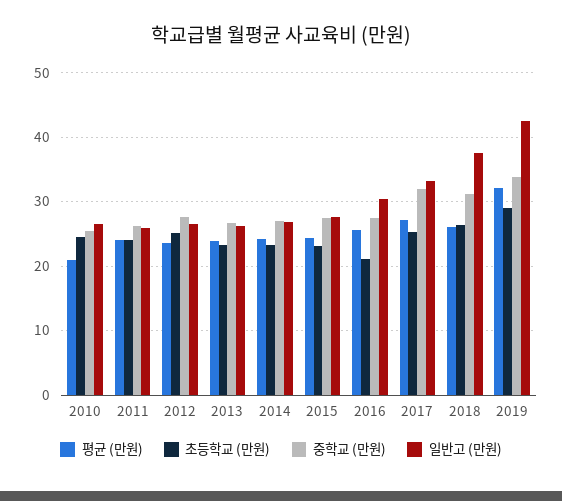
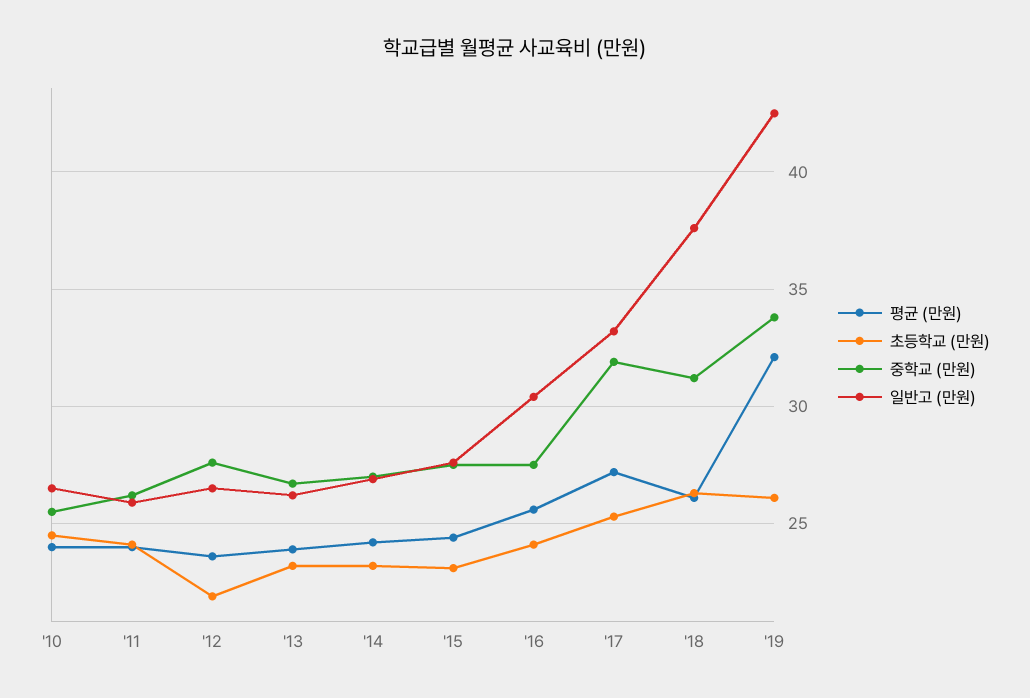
  {
    "평균 (만원)": {
-     "2010": 21,
+     "2010": 24,
      "2011": 24,
      "2012": 23.5,
      "2013": 24,
      "2014": 24,
      "2015": 24.5,
      "2016": 25.5,
      "2017": 27,
      "2018": 26,
      "2019": 32
    },
    "초등학교 (만원)": {
      "2010": 24.5,
      "2011": 24,
-     "2012": 25,
+     "2012": 22,
      "2013": 23,
      "2014": 23,
      "2015": 23,
-     "2016": 21,
+     "2016": 24,
      "2017": 25.5,
      "2018": 26.5,
-     "2019": 29
+     "2019": 26
    },
    "중학교 (만원)": {
      "2010": 25.5,
      "2011": 26,
      "2012": 27.5,
      "2013": 26.5,
      "2014": 27,
      "2015": 27.5,
      "2016": 27.5,
      "2017": 32,
      "2018": 31,
      "2019": 34
    },
    "일반고 (만원)": {
      "2010": 26.5,
      "2011": 26,
      "2012": 26.5,
      "2013": 26,
      "2014": 27,
      "2015": 27.5,
      "2016": 30.5,
      "2017": 33,
      "2018": 37.5,
      "2019": 42.5
    }
  }

